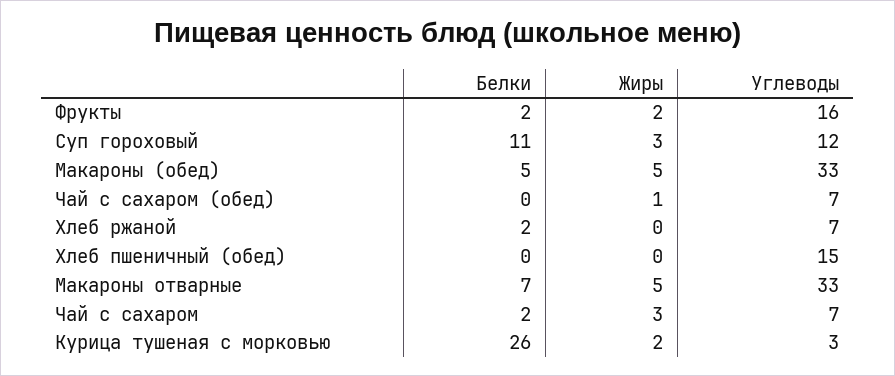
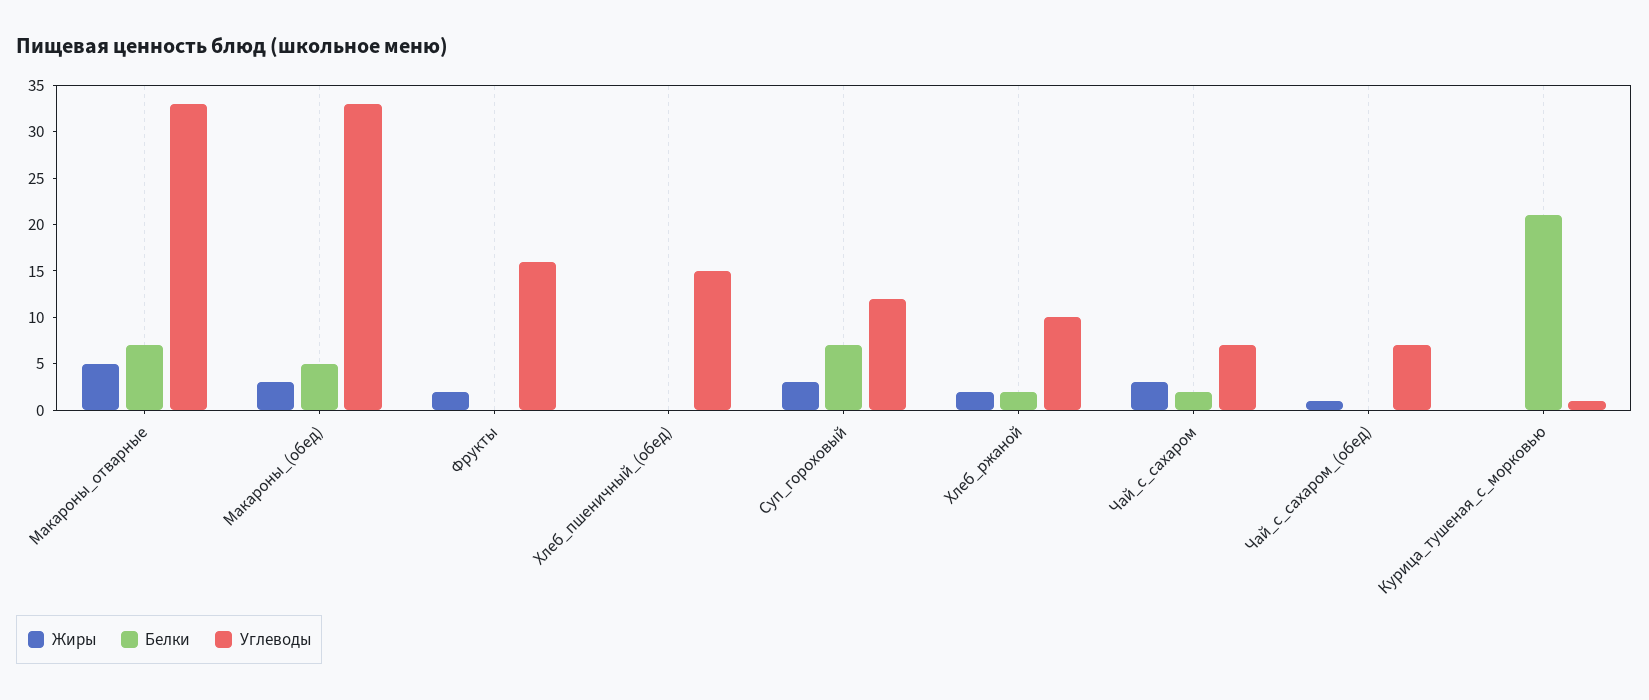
  {
    "Белки": {
-     "Фрукты": 2,
+     "Фрукты": 0,
-     "Суп гороховый": 11,
+     "Суп гороховый": 7,
      "Макароны (обед)": 5,
      "Чай с сахаром (обед)": 0,
      "Хлеб ржаной": 2,
      "Хлеб пшеничный (обед)": 0,
      "Макароны отварные": 7,
      "Чай с сахаром": 2,
-     "Курица тушеная с морковью": 26
+     "Курица тушеная с морковью": 21
    },
    "Жиры": {
      "Фрукты": 2,
      "Суп гороховый": 3,
-     "Макароны (обед)": 5,
+     "Макароны (обед)": 3,
      "Чай с сахаром (обед)": 1,
-     "Хлеб ржаной": 0,
+     "Хлеб ржаной": 2,
      "Хлеб пшеничный (обед)": 0,
      "Макароны отварные": 5,
      "Чай с сахаром": 3,
-     "Курица тушеная с морковью": 2
+     "Курица тушеная с морковью": 0
    },
    "Углеводы": {
      "Фрукты": 16,
      "Суп гороховый": 12,
      "Макароны (обед)": 33,
      "Чай с сахаром (обед)": 7,
-     "Хлеб ржаной": 7,
+     "Хлеб ржаной": 10,
      "Хлеб пшеничный (обед)": 15,
      "Макароны отварные": 33,
      "Чай с сахаром": 7,
-     "Курица тушеная с морковью": 3
+     "Курица тушеная с морковью": 1
    }
  }

